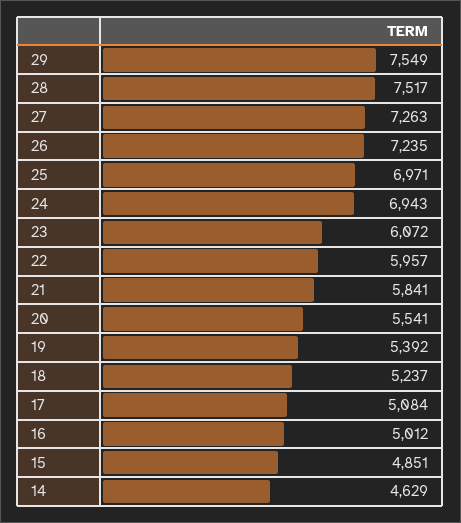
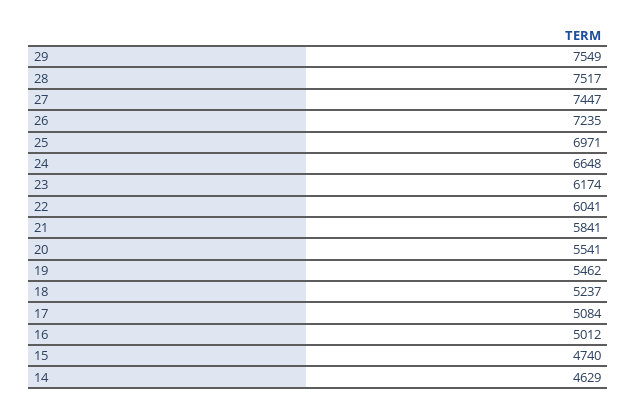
  {
    "29": 7549,
    "28": 7517,
-   "27": 7263,
+   "27": 7447,
    "26": 7235,
    "25": 6971,
-   "24": 6943,
+   "24": 6648,
-   "23": 6072,
+   "23": 6174,
-   "22": 5957,
+   "22": 6041,
    "21": 5841,
    "20": 5541,
-   "19": 5392,
+   "19": 5462,
    "18": 5237,
    "17": 5084,
    "16": 5012,
-   "15": 4851,
+   "15": 4740,
    "14": 4629
  }

